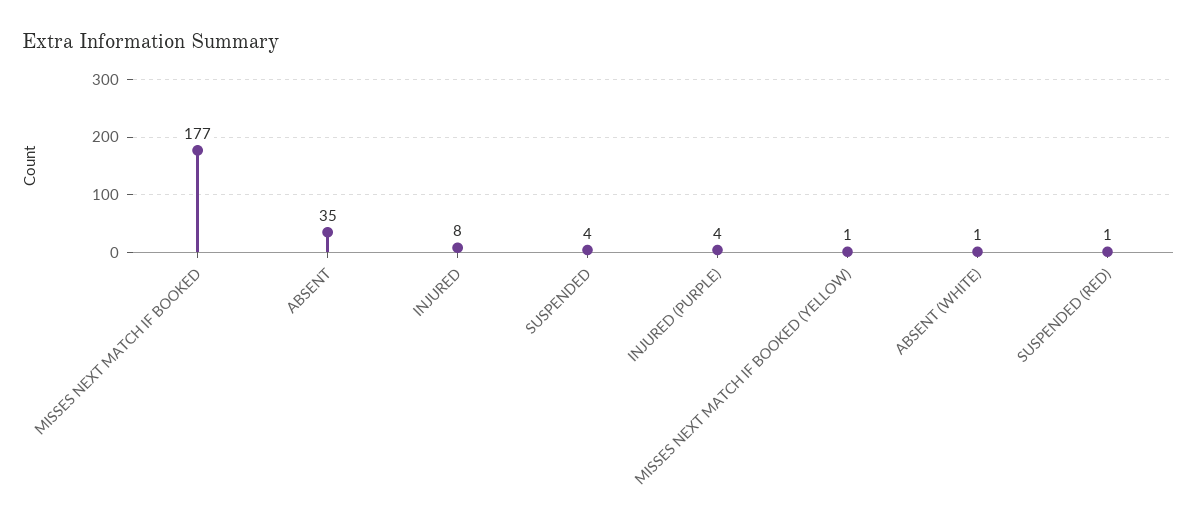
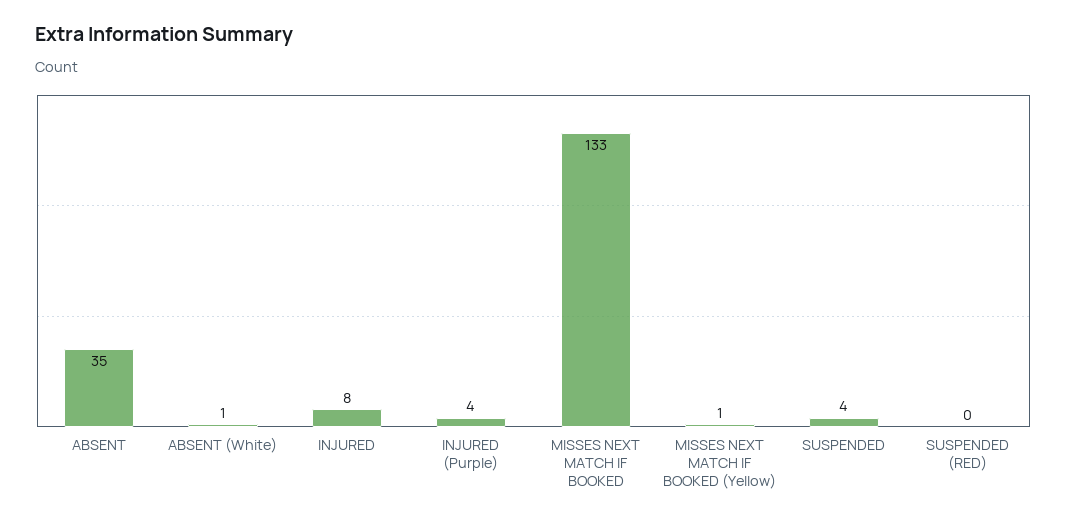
  {
-   "MISSES NEXT MATCH IF BOOKED": 177,
+   "MISSES NEXT MATCH IF BOOKED": 133,
    "ABSENT": 35,
    "INJURED": 8,
    "SUSPENDED": 4,
    "INJURED (PURPLE)": 4,
    "MISSES NEXT MATCH IF BOOKED (YELLOW)": 1,
    "ABSENT (WHITE)": 1,
-   "SUSPENDED (RED)": 1
+   "SUSPENDED (RED)": 0
  }

